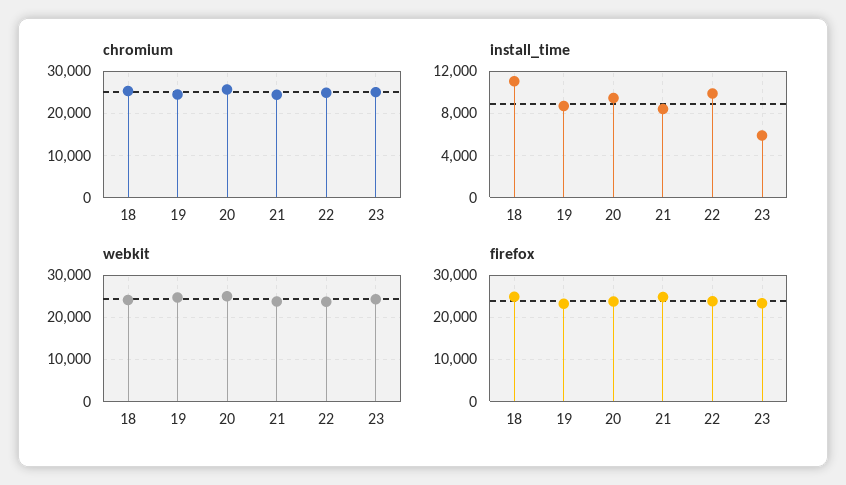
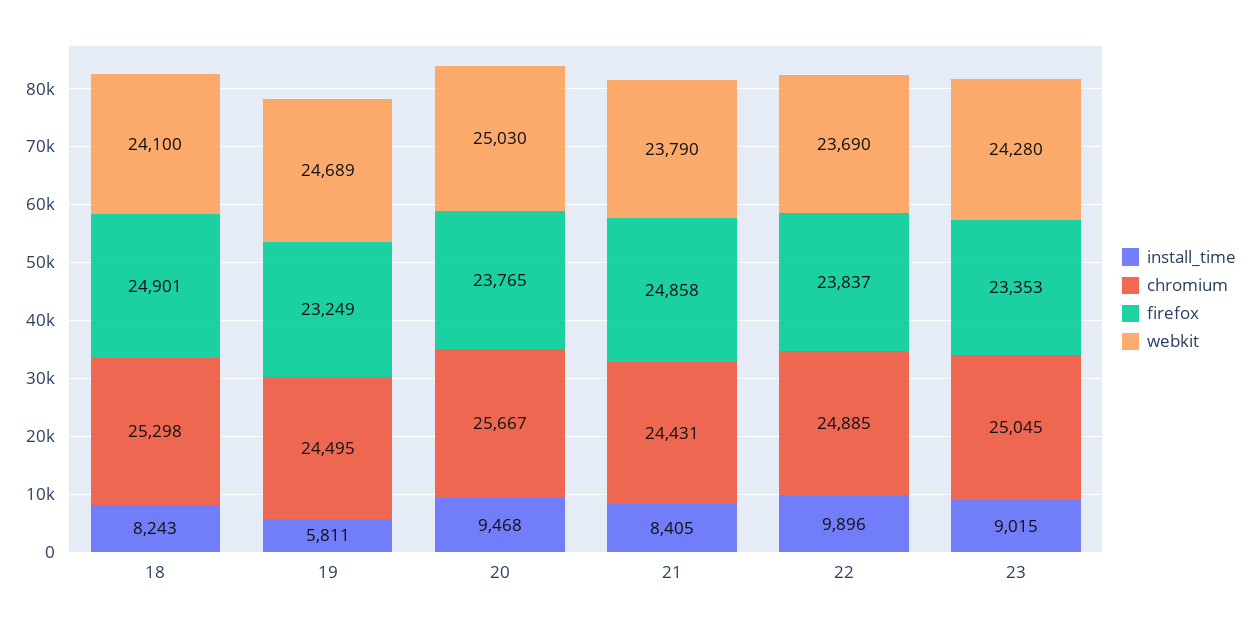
  {
    "chromium": {
      "18": 25298,
      "19": 24495,
      "20": 25667,
      "21": 24431,
      "22": 24885,
      "23": 25045
    },
    "install_time": {
-     "18": 11000,
+     "18": 8243,
-     "19": 9000,
+     "19": 5811,
      "20": 9468,
      "21": 8405,
      "22": 9896,
-     "23": 6000
+     "23": 9015
    },
    "webkit": {
      "18": 24100,
      "19": 24689,
      "20": 25030,
      "21": 23790,
      "22": 23690,
      "23": 24280
    },
    "firefox": {
      "18": 24901,
      "19": 23249,
      "20": 23765,
      "21": 24858,
      "22": 23837,
      "23": 23353
    }
  }

